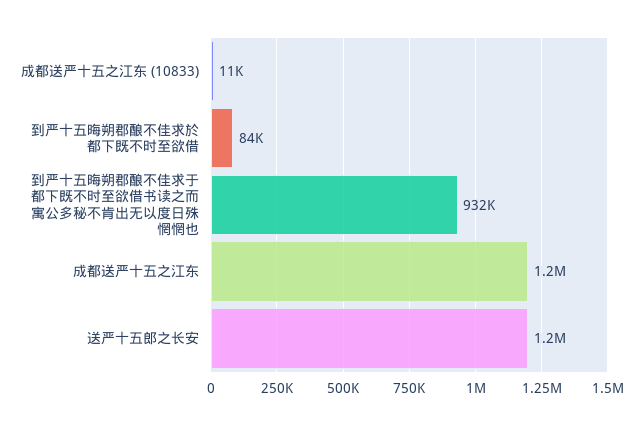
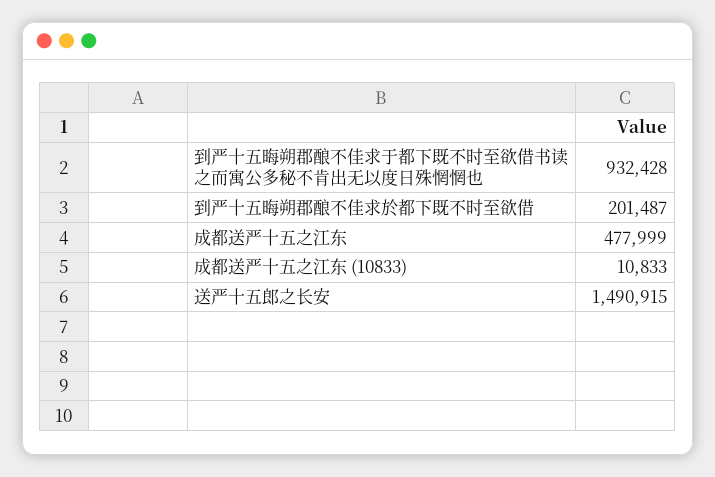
  {
    "成都送严十五之江东 (10833)": 10833,
-   "到严十五晦朔郡酿不佳求於都下既不时至欲借": 84000,
+   "到严十五晦朔郡酿不佳求於都下既不时至欲借": 201487,
    "到严十五晦朔郡酿不佳求于都下既不时至欲借书读之而寓公多秘不肯出无以度日殊惘惘也": 932428,
-   "成都送严十五之江东": 1200000,
+   "成都送严十五之江东": 477999,
-   "送严十五郎之长安": 1200000
+   "送严十五郎之长安": 1490915
  }

